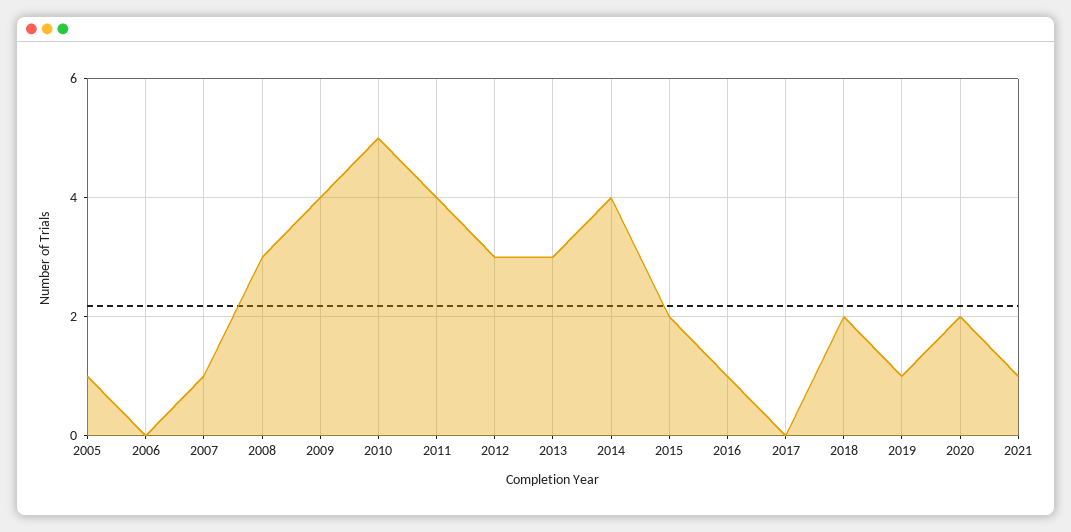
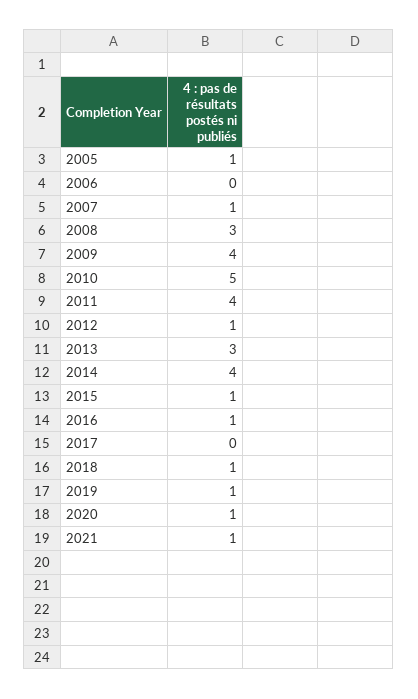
  {
    "2005": 1,
    "2006": 0,
    "2007": 1,
    "2008": 3,
    "2009": 4,
    "2010": 5,
    "2011": 4,
-   "2012": 3,
+   "2012": 1,
    "2013": 3,
    "2014": 4,
-   "2015": 2,
+   "2015": 1,
    "2016": 1,
    "2017": 0,
-   "2018": 2,
+   "2018": 1,
    "2019": 1,
-   "2020": 2,
+   "2020": 1,
    "2021": 1
  }

